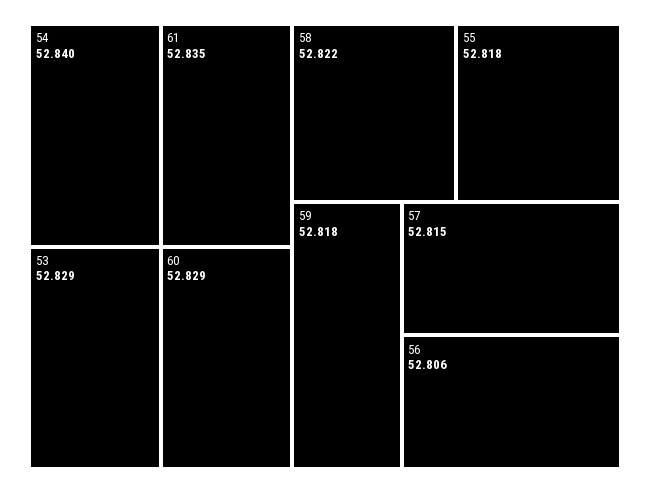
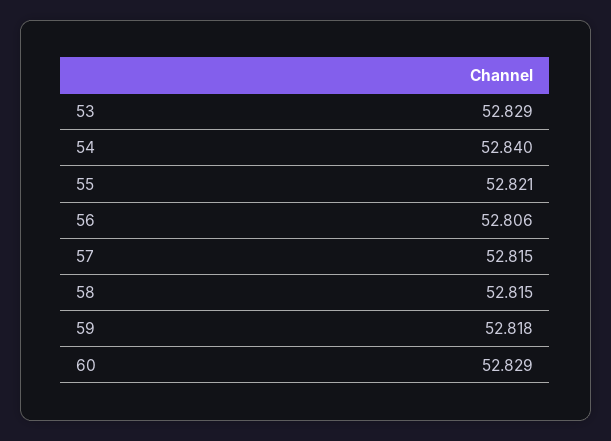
  {
    "54": 52.84,
-   "61": 52.835,
    "53": 52.829,
    "60": 52.829,
-   "58": 52.822,
+   "58": 52.815,
-   "55": 52.818,
+   "55": 52.821,
    "59": 52.818,
    "57": 52.815,
    "56": 52.806
  }

